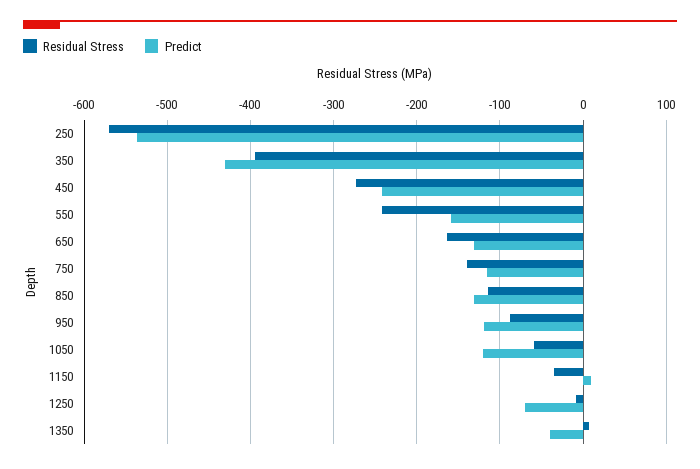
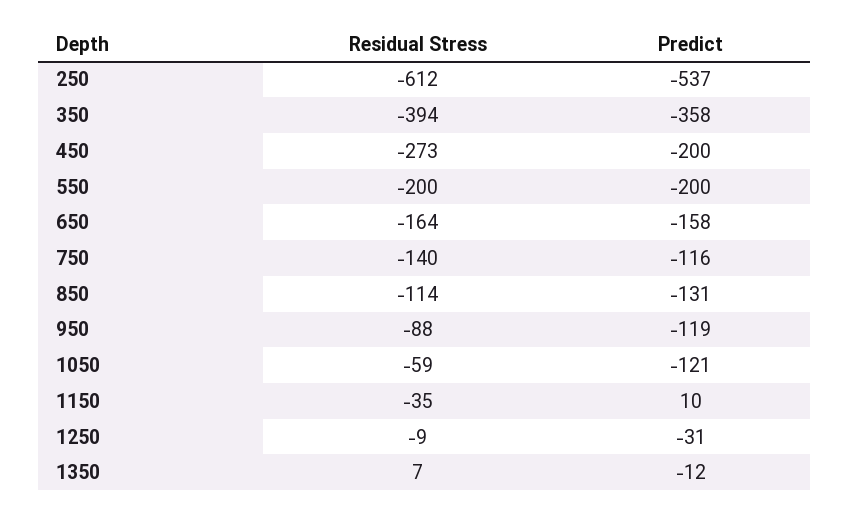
  {
    "Residual Stress": {
-     "250": -570,
+     "250": -612,
      "350": -394,
      "450": -273,
-     "550": -240,
+     "550": -200,
      "650": -164,
      "750": -140,
      "850": -114,
      "950": -88,
      "1050": -59,
      "1150": -35,
      "1250": -9,
      "1350": 7
    },
    "Predict": {
      "250": -537,
-     "350": -430,
+     "350": -358,
-     "450": -240,
+     "450": -200,
-     "550": -160,
+     "550": -200,
-     "650": -130,
+     "650": -158,
      "750": -116,
      "850": -131,
      "950": -119,
      "1050": -121,
      "1150": 10,
-     "1250": -70,
+     "1250": -31,
-     "1350": -40
+     "1350": -12
    }
  }

